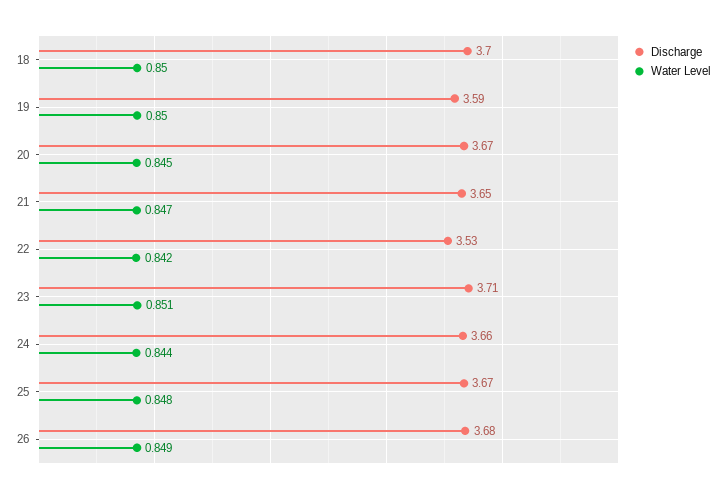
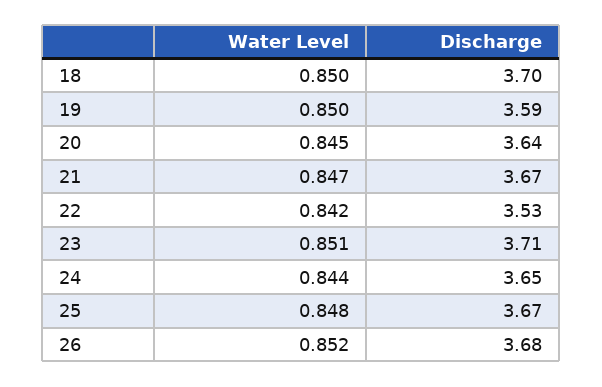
  {
    "Discharge": {
      "18": 3.7,
      "19": 3.59,
-     "20": 3.67,
+     "20": 3.64,
-     "21": 3.65,
+     "21": 3.67,
      "22": 3.53,
      "23": 3.71,
-     "24": 3.66,
+     "24": 3.65,
      "25": 3.67,
      "26": 3.68
    },
    "Water Level": {
      "18": 0.85,
      "19": 0.85,
      "20": 0.845,
      "21": 0.847,
      "22": 0.842,
      "23": 0.851,
      "24": 0.844,
      "25": 0.848,
-     "26": 0.849
+     "26": 0.852
    }
  }

